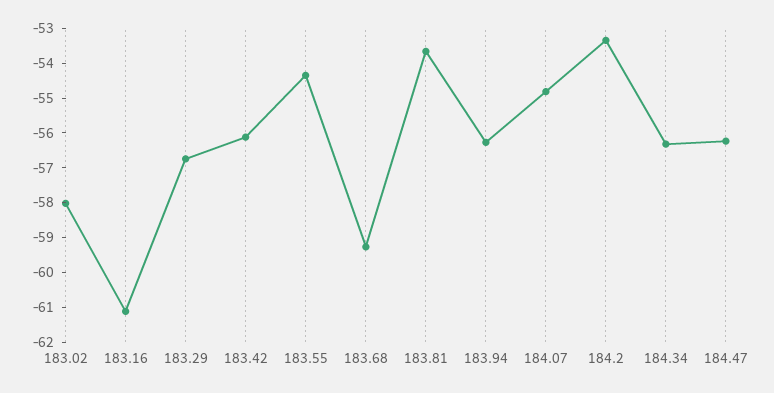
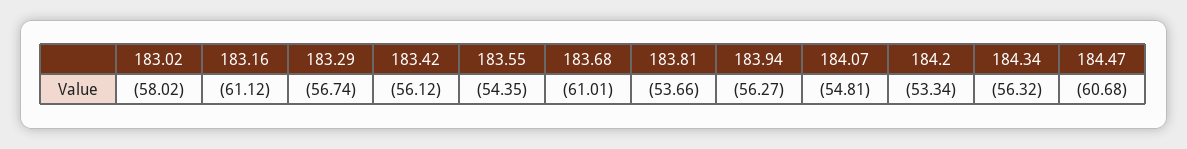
  {
    "183.02": -58.02,
    "183.16": -61.12,
    "183.29": -56.74,
    "183.42": -56.12,
    "183.55": -54.35,
-   "183.68": -59.25,
+   "183.68": -61.01,
    "183.81": -53.66,
    "183.94": -56.27,
    "184.07": -54.81,
    "184.2": -53.34,
    "184.34": -56.32,
-   "184.47": -56.25
+   "184.47": -60.68
  }

